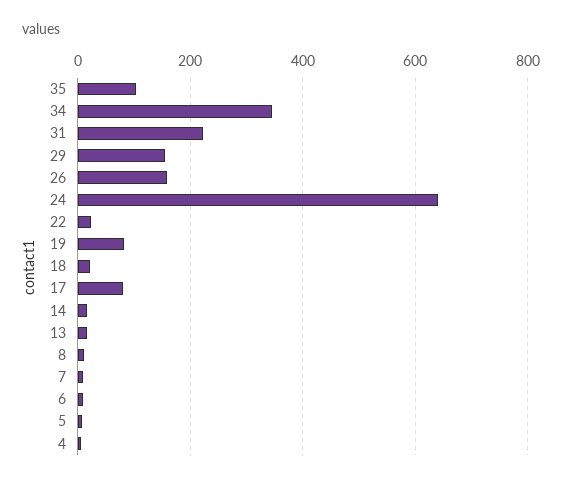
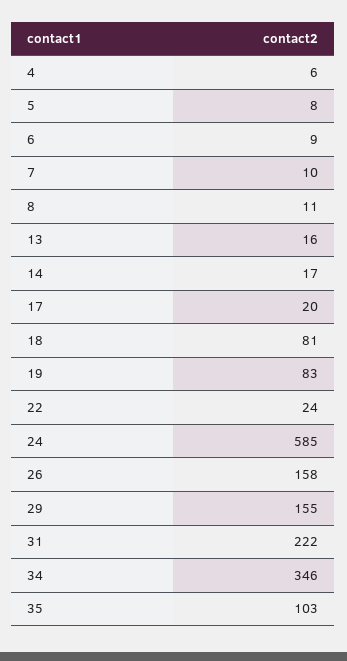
  {
    "35": 103,
    "34": 346,
    "31": 222,
    "29": 155,
    "26": 158,
-   "24": 640,
+   "24": 585,
    "22": 24,
    "19": 83,
-   "18": 20,
+   "18": 81,
-   "17": 80,
+   "17": 20,
    "14": 17,
    "13": 16,
    "8": 11,
    "7": 10,
    "6": 9,
    "5": 8,
    "4": 6
  }

